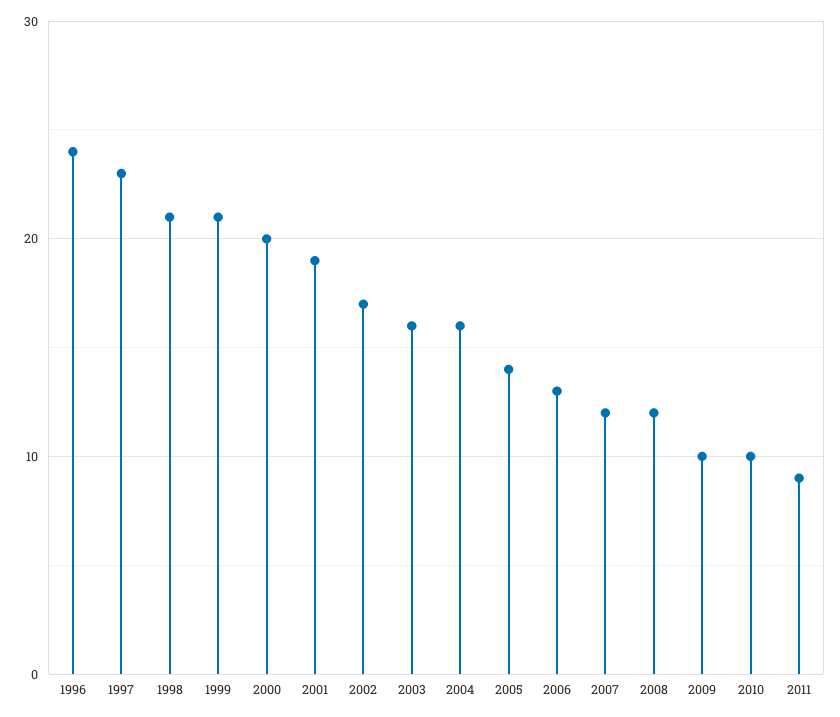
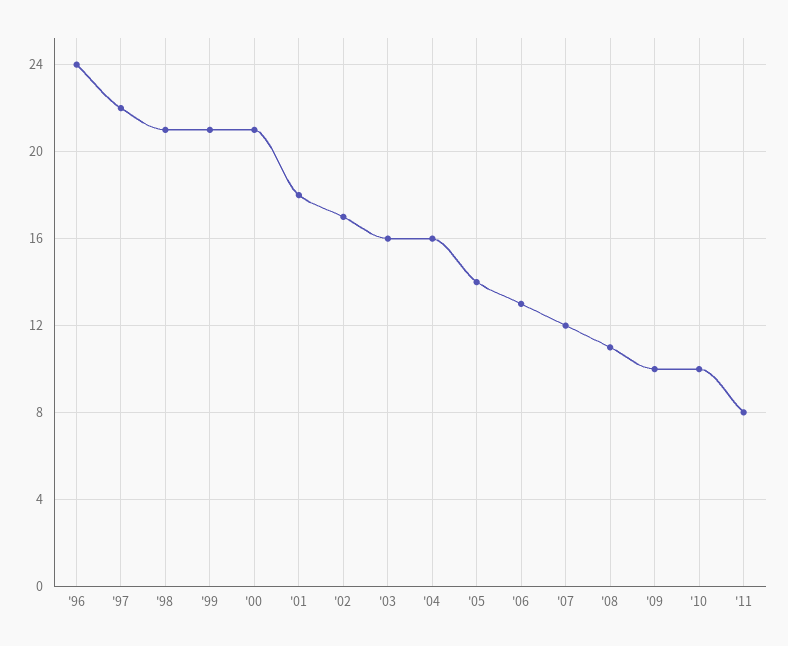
  {
    "1996": 24,
-   "1997": 23,
+   "1997": 22,
    "1998": 21,
    "1999": 21,
-   "2000": 20,
+   "2000": 21,
-   "2001": 19,
+   "2001": 18,
    "2002": 17,
    "2003": 16,
    "2004": 16,
    "2005": 14,
    "2006": 13,
    "2007": 12,
-   "2008": 12,
+   "2008": 11,
    "2009": 10,
    "2010": 10,
-   "2011": 9
+   "2011": 8
  }

